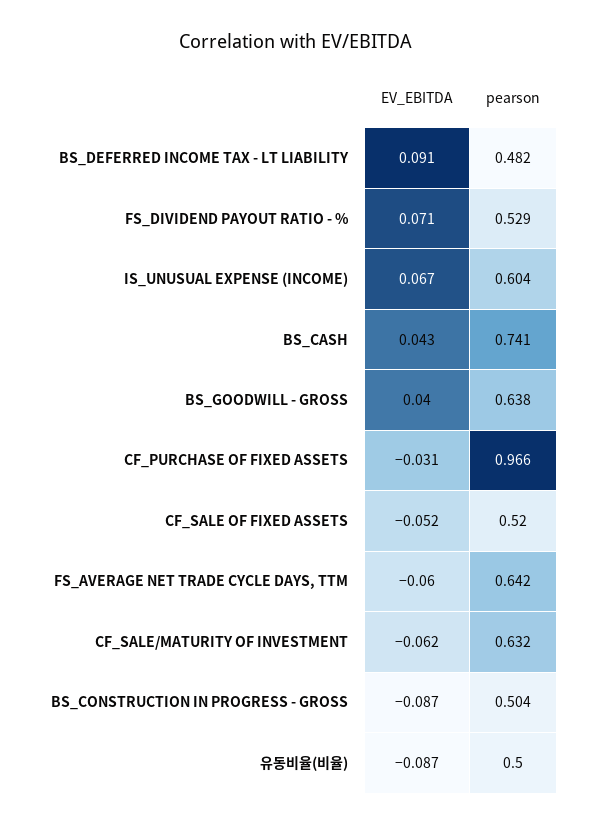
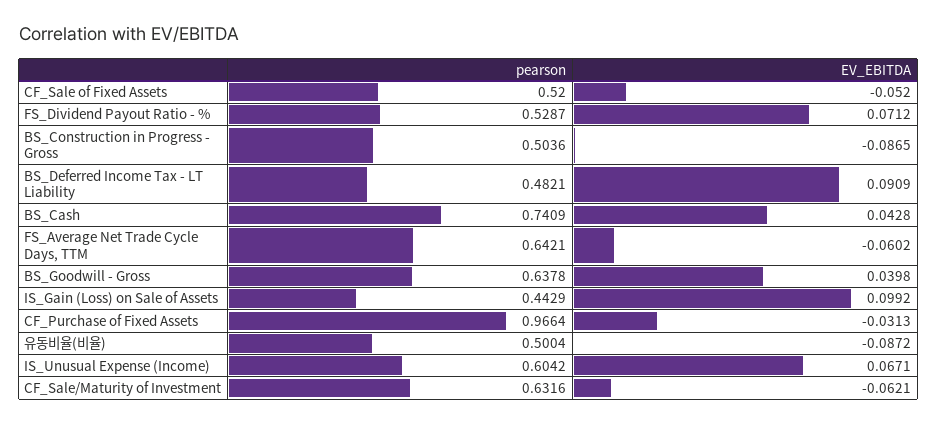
  {
    "EV_EBITDA": {
      "BS_DEFERRED INCOME TAX - LT LIABILITY": 0.0909,
      "FS_DIVIDEND PAYOUT RATIO - %": 0.0712,
      "IS_UNUSUAL EXPENSE (INCOME)": 0.0671,
      "BS_CASH": 0.0428,
      "BS_GOODWILL - GROSS": 0.0398,
      "CF_PURCHASE OF FIXED ASSETS": -0.0313,
      "CF_SALE OF FIXED ASSETS": -0.052,
      "FS_AVERAGE NET TRADE CYCLE DAYS, TTM": -0.0602,
      "CF_SALE/MATURITY OF INVESTMENT": -0.0621,
      "BS_CONSTRUCTION IN PROGRESS - GROSS": -0.0865,
-     "유동비율(비율)": -0.0872
+     "유동비율(비율)": -0.0872,
+     "IS_Gain (Loss) on Sale of Assets": 0.0992
    },
    "pearson": {
      "BS_DEFERRED INCOME TAX - LT LIABILITY": 0.4821,
      "FS_DIVIDEND PAYOUT RATIO - %": 0.5287,
      "IS_UNUSUAL EXPENSE (INCOME)": 0.6042,
      "BS_CASH": 0.7409,
      "BS_GOODWILL - GROSS": 0.6378,
      "CF_PURCHASE OF FIXED ASSETS": 0.9664,
      "CF_SALE OF FIXED ASSETS": 0.52,
      "FS_AVERAGE NET TRADE CYCLE DAYS, TTM": 0.6421,
      "CF_SALE/MATURITY OF INVESTMENT": 0.6316,
      "BS_CONSTRUCTION IN PROGRESS - GROSS": 0.5036,
-     "유동비율(비율)": 0.5004
+     "유동비율(비율)": 0.5004,
+     "IS_Gain (Loss) on Sale of Assets": 0.4429
    }
  }

